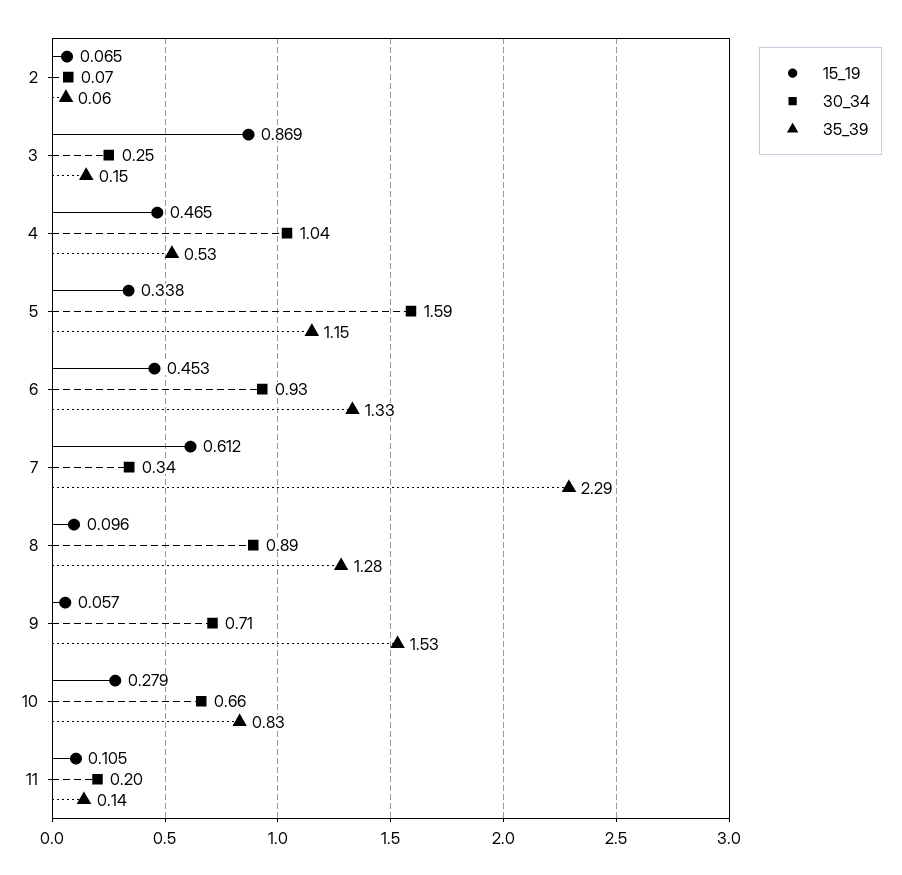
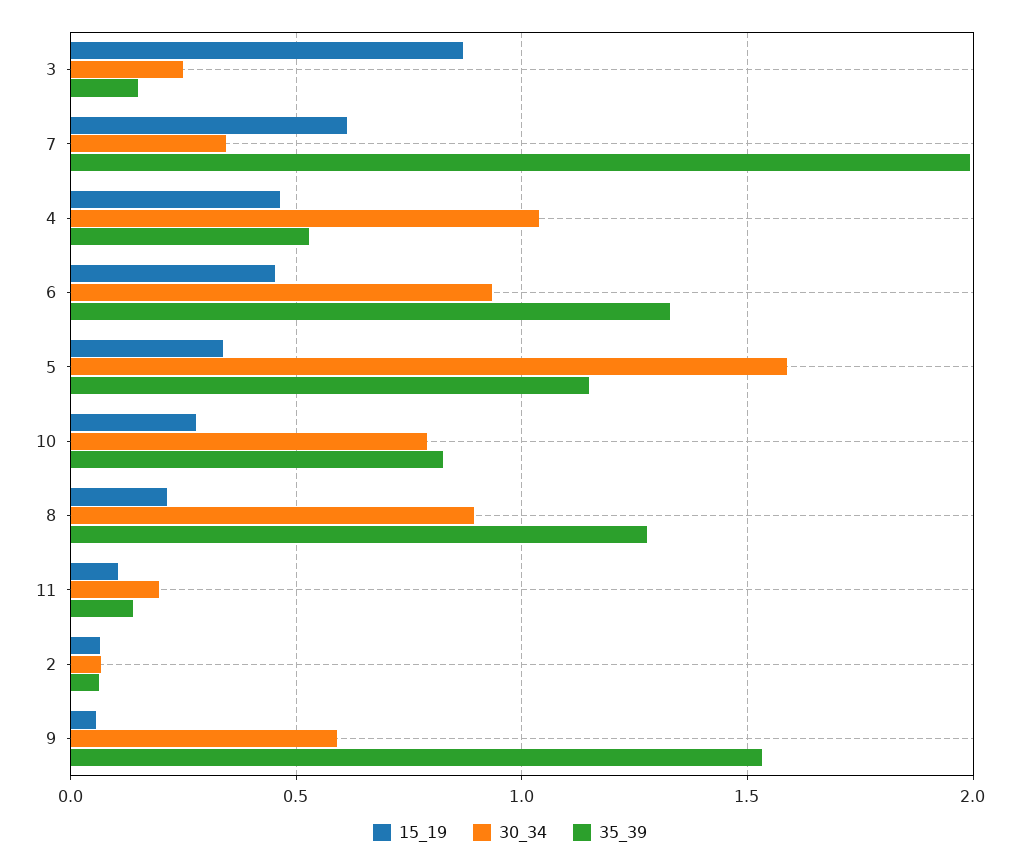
  {
    "15_19": {
      "2": 0.065,
      "3": 0.869,
      "4": 0.465,
      "5": 0.338,
      "6": 0.453,
      "7": 0.612,
-     "8": 0.096,
+     "8": 0.2,
      "9": 0.057,
      "10": 0.279,
      "11": 0.105
    },
    "30_34": {
      "2": 0.07,
      "3": 0.25,
      "4": 1.04,
      "5": 1.59,
      "6": 0.93,
      "7": 0.34,
      "8": 0.89,
-     "9": 0.71,
+     "9": 0.6,
-     "10": 0.66,
+     "10": 0.8,
      "11": 0.2
    },
    "35_39": {
      "2": 0.06,
      "3": 0.15,
      "4": 0.53,
      "5": 1.15,
      "6": 1.33,
-     "7": 2.29,
+     "7": 2,
      "8": 1.28,
      "9": 1.53,
      "10": 0.83,
      "11": 0.14
    }
  }

